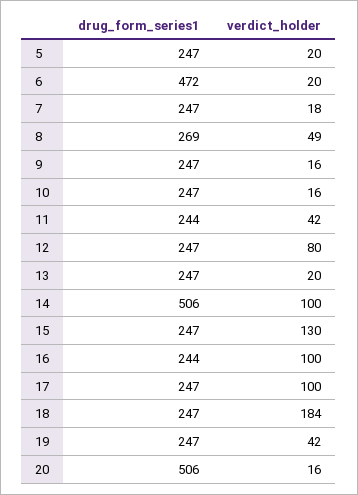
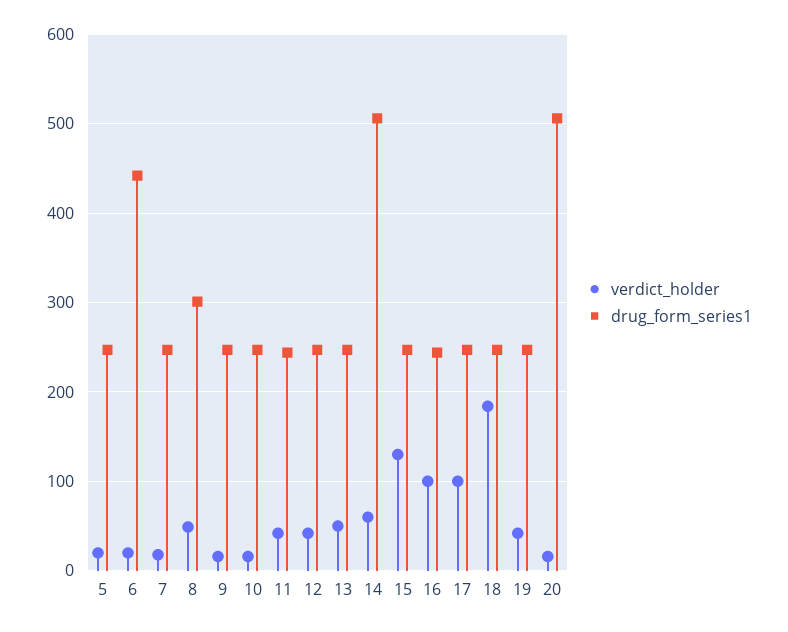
  {
    "drug_form_series1": {
      "5": 247,
-     "6": 472,
+     "6": 440,
      "7": 247,
-     "8": 269,
+     "8": 300,
      "9": 247,
      "10": 247,
      "11": 244,
      "12": 247,
      "13": 247,
      "14": 506,
      "15": 247,
      "16": 244,
      "17": 247,
      "18": 247,
      "19": 247,
      "20": 506
    },
    "verdict_holder": {
      "5": 20,
      "6": 20,
      "7": 18,
      "8": 49,
      "9": 16,
      "10": 16,
      "11": 42,
-     "12": 80,
+     "12": 40,
-     "13": 20,
+     "13": 50,
-     "14": 100,
+     "14": 60,
      "15": 130,
      "16": 100,
      "17": 100,
      "18": 184,
      "19": 42,
      "20": 16
    }
  }

